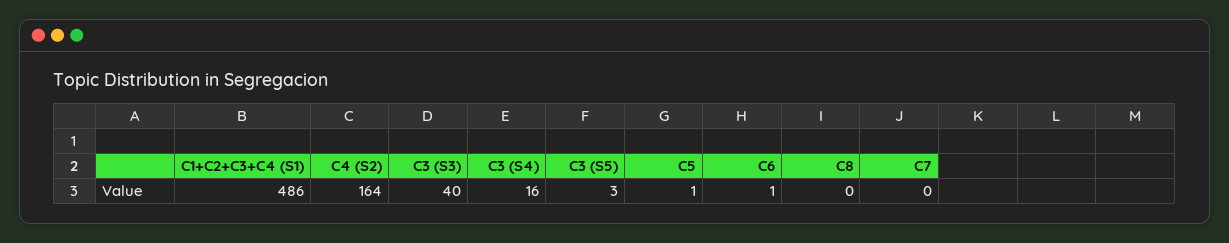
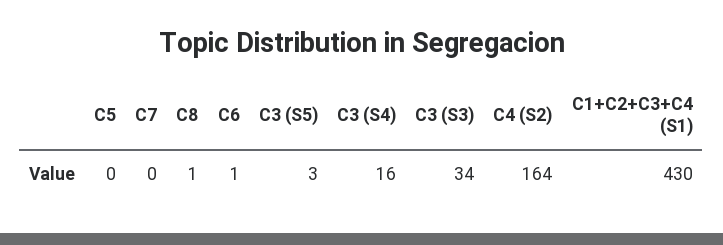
  {
-   "C1+C2+C3+C4 (S1)": 486,
+   "C1+C2+C3+C4 (S1)": 430,
    "C4 (S2)": 164,
-   "C3 (S3)": 40,
+   "C3 (S3)": 34,
    "C3 (S4)": 16,
    "C3 (S5)": 3,
-   "C5": 1,
+   "C5": 0,
    "C6": 1,
-   "C8": 0,
+   "C8": 1,
    "C7": 0
  }

